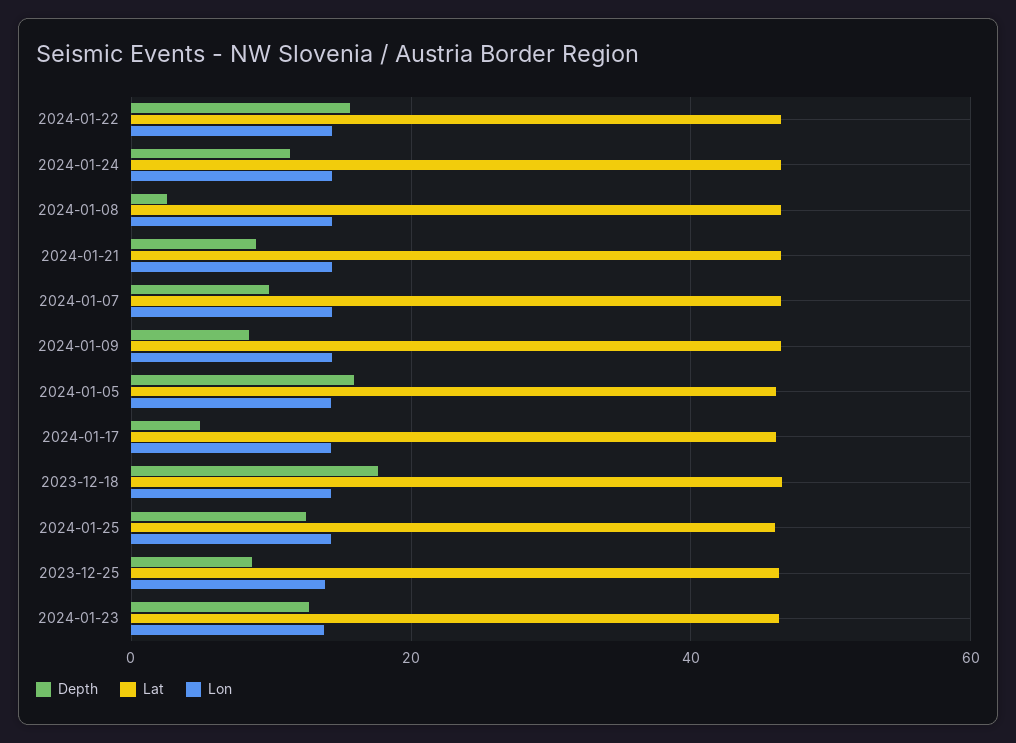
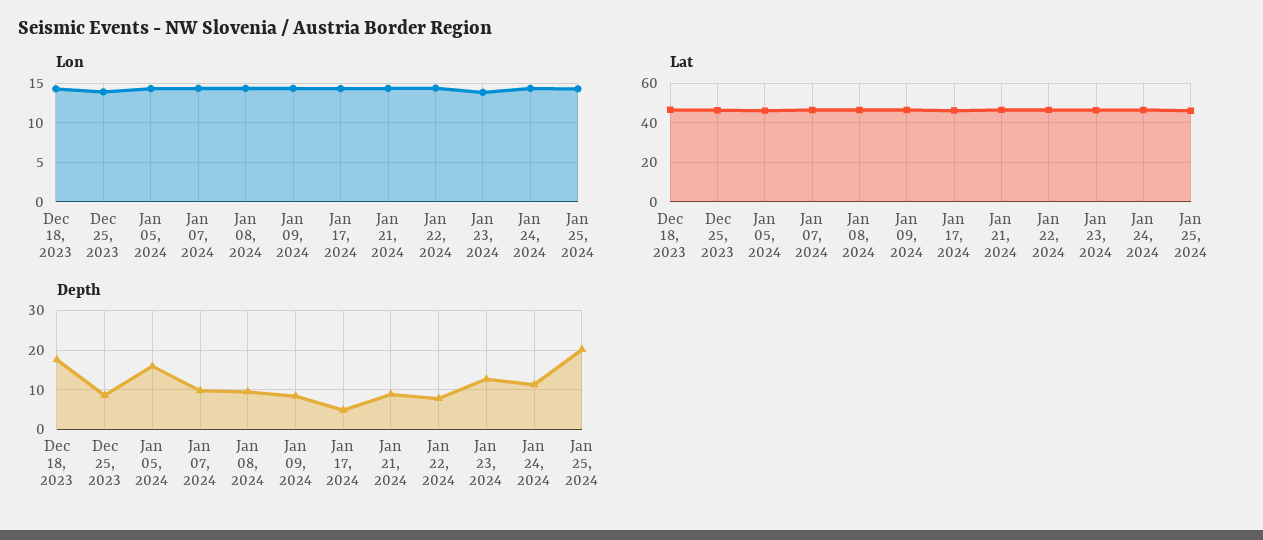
  {
    "Depth": {
-     "2024-01-22": 16,
+     "2024-01-22": 8,
      "2024-01-24": 12,
-     "2024-01-08": 2,
+     "2024-01-08": 10,
      "2024-01-21": 8,
      "2024-01-07": 10,
      "2024-01-09": 8,
      "2024-01-05": 16,
      "2024-01-17": 4,
      "2023-12-18": 18,
-     "2024-01-25": 12,
+     "2024-01-25": 20,
      "2023-12-25": 8,
      "2024-01-23": 12
    },
    "Lat": {
      "2024-01-22": 46,
      "2024-01-24": 46,
      "2024-01-08": 46,
      "2024-01-21": 46,
      "2024-01-07": 46,
      "2024-01-09": 46,
      "2024-01-05": 46,
      "2024-01-17": 46,
      "2023-12-18": 46,
      "2024-01-25": 46,
      "2023-12-25": 46,
      "2024-01-23": 46
    },
    "Lon": {
      "2024-01-22": 14,
      "2024-01-24": 14,
      "2024-01-08": 14,
      "2024-01-21": 14,
      "2024-01-07": 14,
      "2024-01-09": 14,
      "2024-01-05": 14,
      "2024-01-17": 14,
      "2023-12-18": 14,
      "2024-01-25": 14,
      "2023-12-25": 14,
      "2024-01-23": 14
    }
  }

